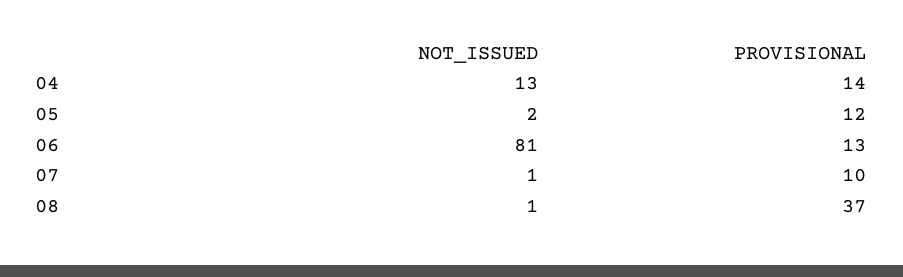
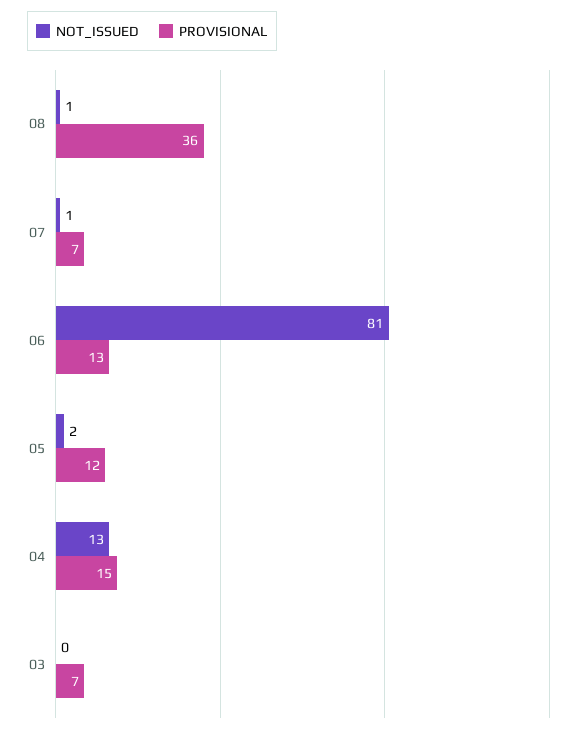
  {
    "NOT_ISSUED": {
      "04": 13,
      "05": 2,
      "06": 81,
      "07": 1,
-     "08": 1
+     "08": 1,
+     "03": 0
    },
    "PROVISIONAL": {
-     "04": 14,
+     "04": 15,
      "05": 12,
      "06": 13,
-     "07": 10,
+     "07": 7,
-     "08": 37
+     "08": 36,
+     "03": 7
    }
  }

